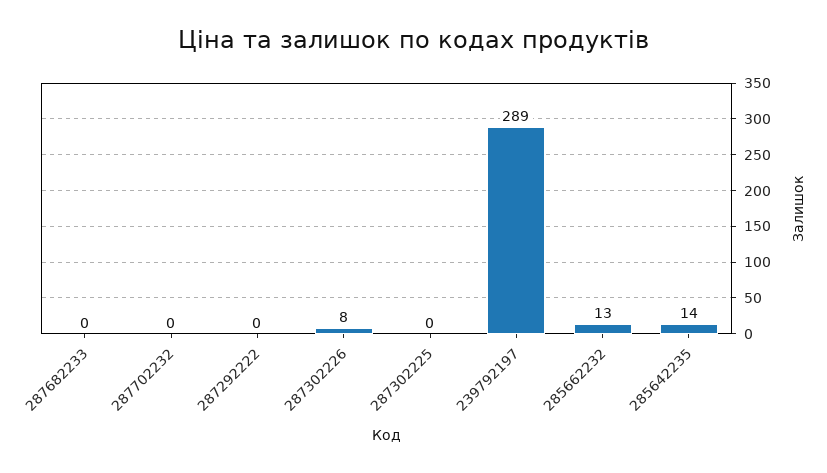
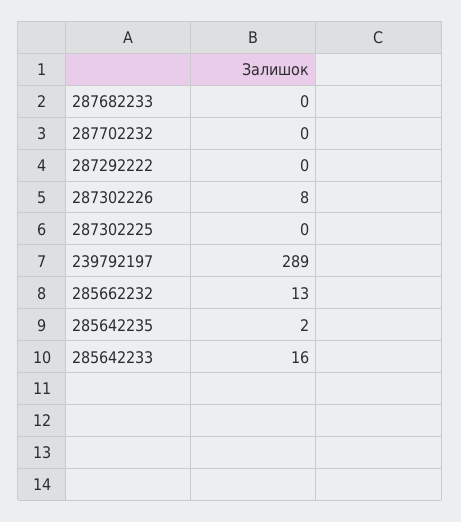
  {
    "287682233": 0,
    "287702232": 0,
    "287292222": 0,
    "287302226": 8,
    "287302225": 0,
    "239792197": 289,
    "285662232": 13,
-   "285642235": 14
+   "285642235": 2,
+   "285642233": 16
  }

